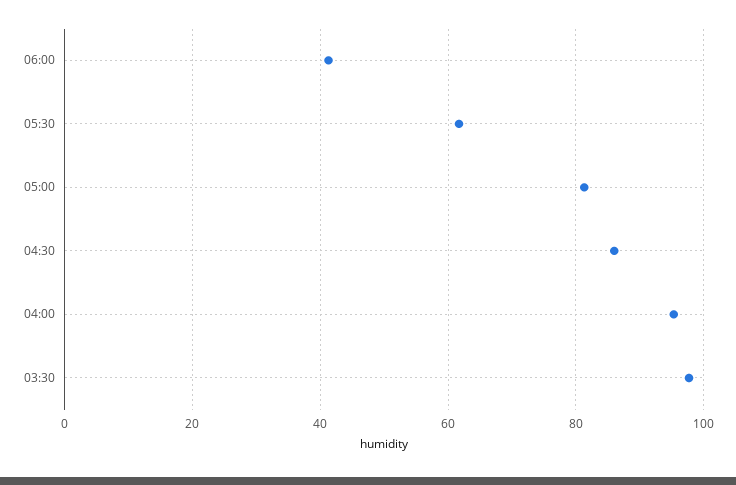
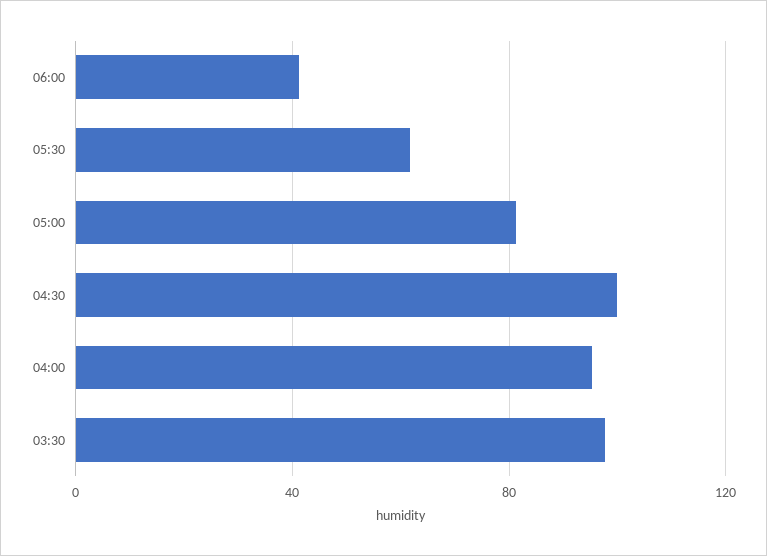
  {
    "06:00": 42,
    "05:30": 62,
    "05:00": 82,
-   "04:30": 86,
+   "04:30": 100,
    "04:00": 96,
    "03:30": 98
  }

